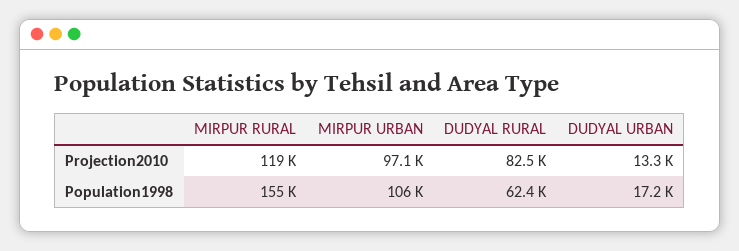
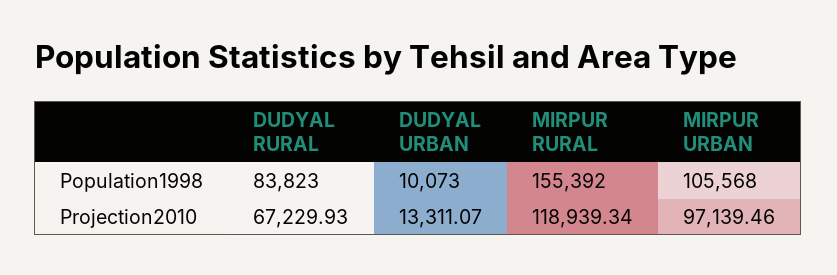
  {
    "MIRPUR RURAL": {
      "Projection2010": 118939.34,
      "Population1998": 155392
    },
    "MIRPUR URBAN": {
      "Projection2010": 97139.46,
      "Population1998": 105568
    },
    "DUDYAL RURAL": {
-     "Projection2010": 82500,
+     "Projection2010": 67229.93,
-     "Population1998": 62400
+     "Population1998": 83823
    },
    "DUDYAL URBAN": {
      "Projection2010": 13311.07,
-     "Population1998": 17200
+     "Population1998": 10073
    }
  }

